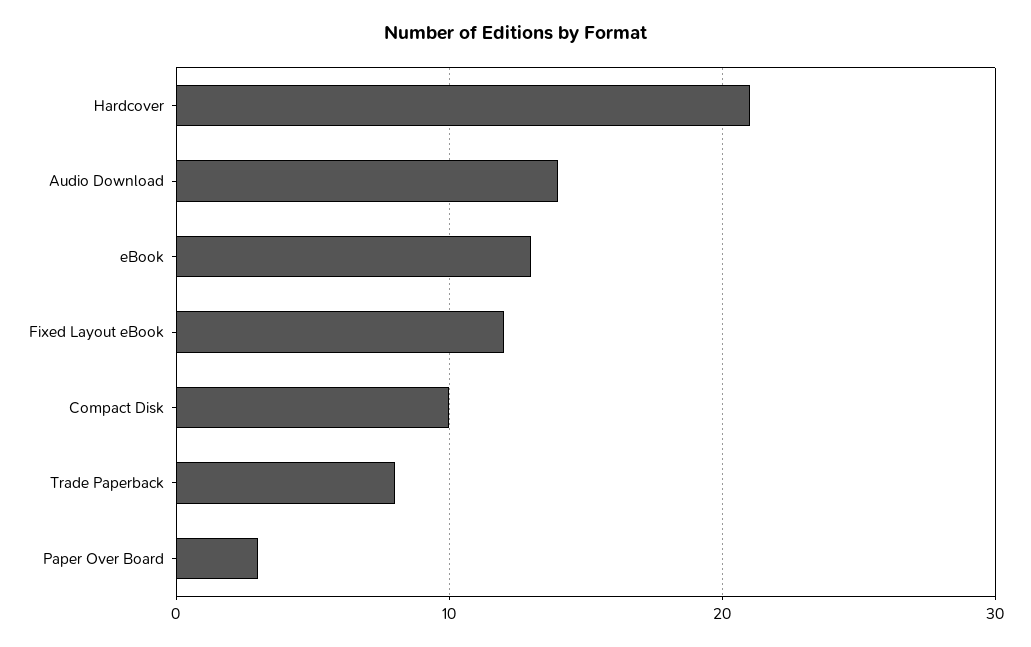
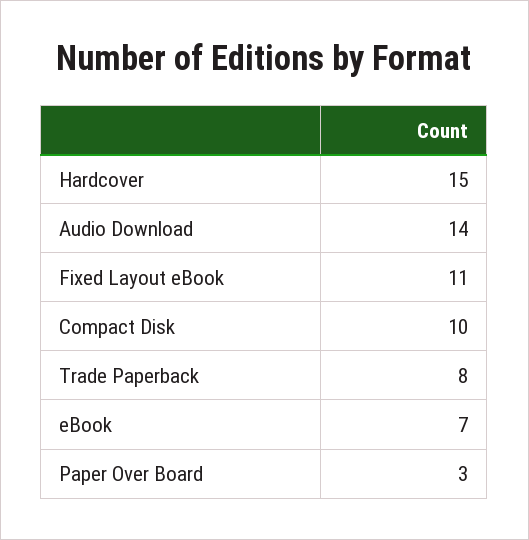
  {
-   "Hardcover": 21,
+   "Hardcover": 15,
    "Audio Download": 14,
-   "eBook": 13,
+   "eBook": 7,
-   "Fixed Layout eBook": 12,
+   "Fixed Layout eBook": 11,
    "Compact Disk": 10,
    "Trade Paperback": 8,
    "Paper Over Board": 3
  }

